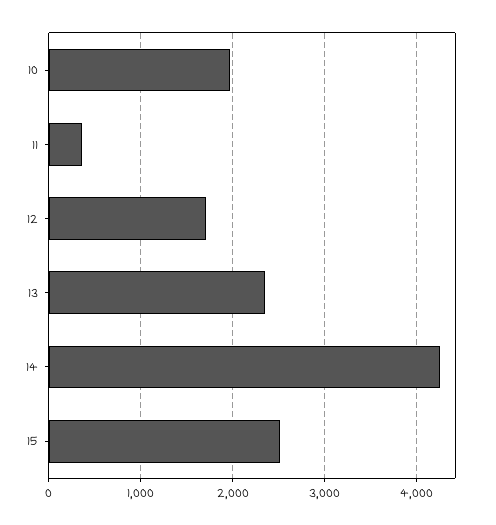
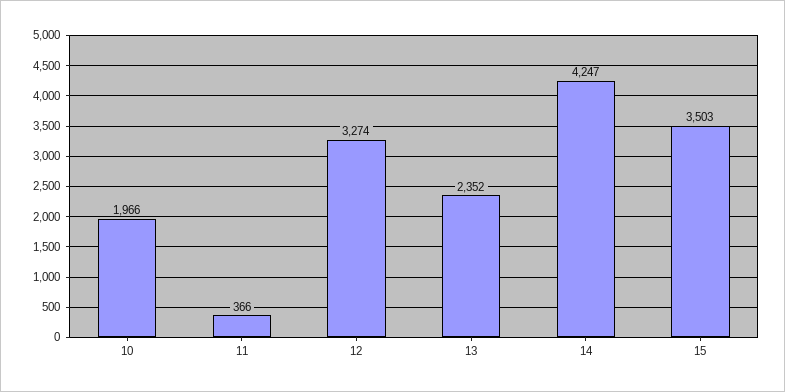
  {
    "10": 1966,
    "11": 366,
-   "12": 1700,
+   "12": 3274,
    "13": 2352,
    "14": 4247,
-   "15": 2500
+   "15": 3503
  }

